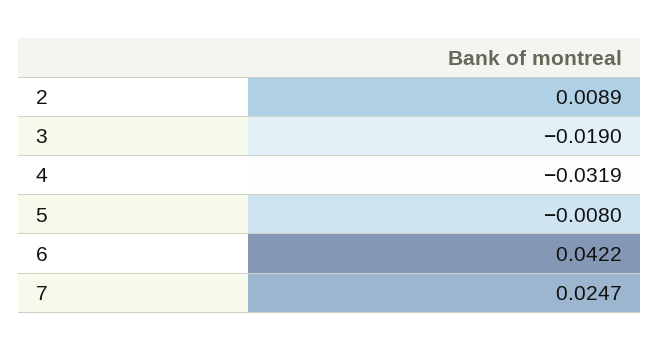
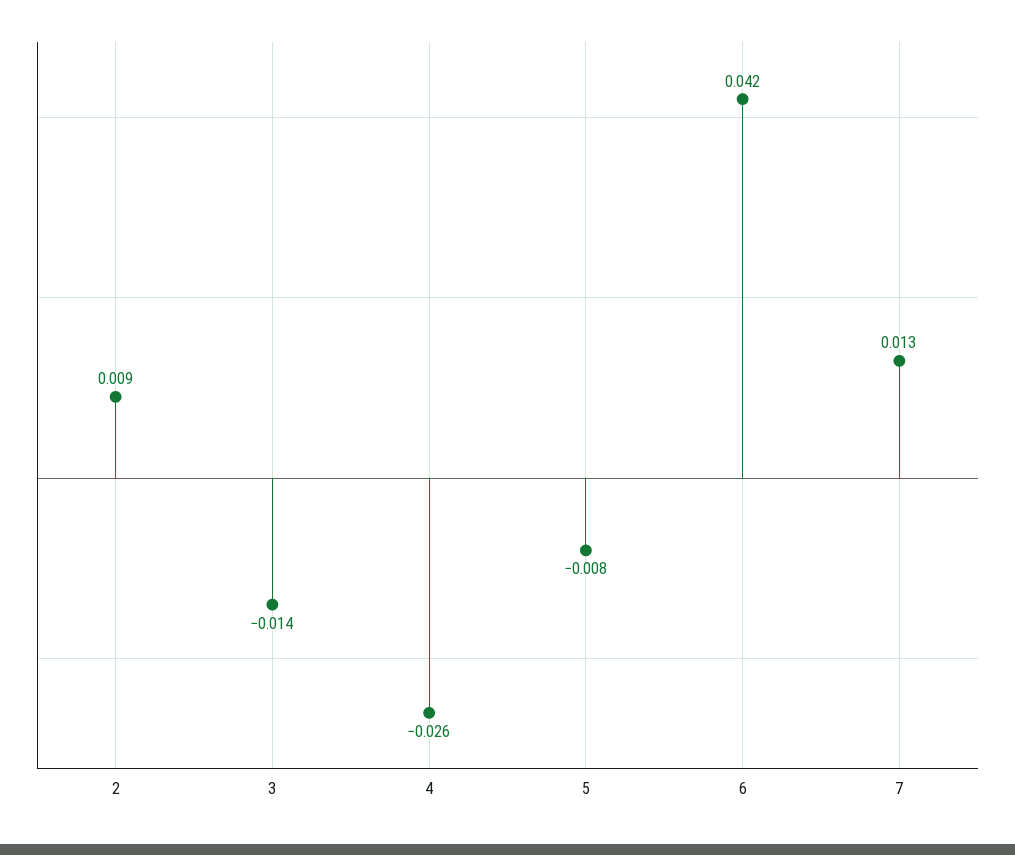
  {
    "2": 0.0089,
-   "3": -0.019,
+   "3": -0.014,
-   "4": -0.0319,
+   "4": -0.026,
    "5": -0.008,
    "6": 0.0422,
-   "7": 0.0247
+   "7": 0.013
  }

